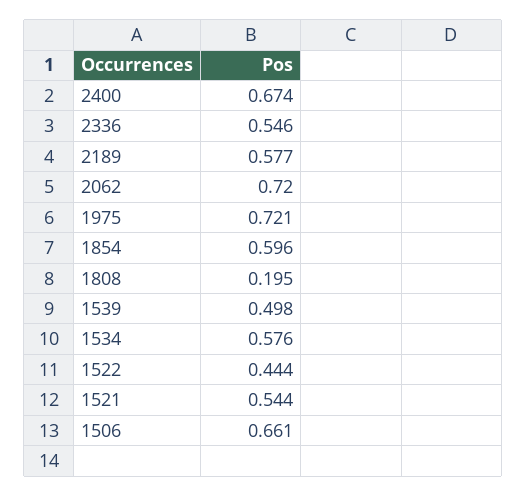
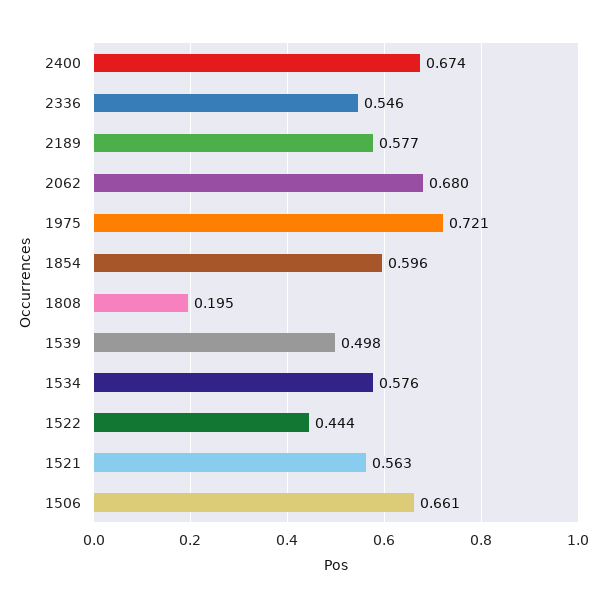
  {
    "2400": 0.674,
    "2336": 0.546,
    "2189": 0.577,
-   "2062": 0.72,
+   "2062": 0.68,
    "1975": 0.721,
    "1854": 0.596,
    "1808": 0.195,
    "1539": 0.498,
    "1534": 0.576,
    "1522": 0.444,
-   "1521": 0.544,
+   "1521": 0.563,
    "1506": 0.661
  }

